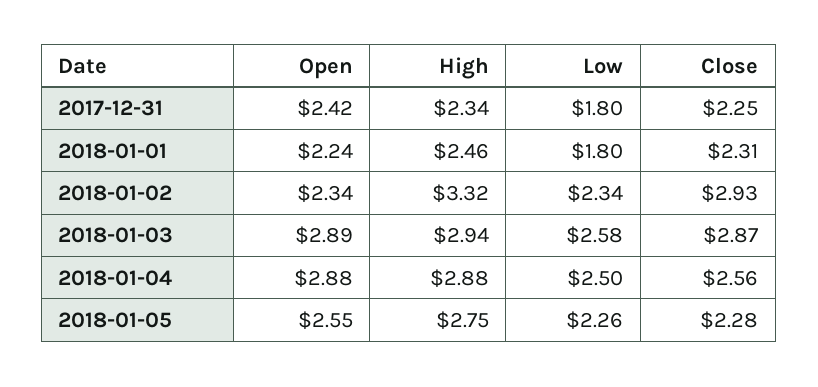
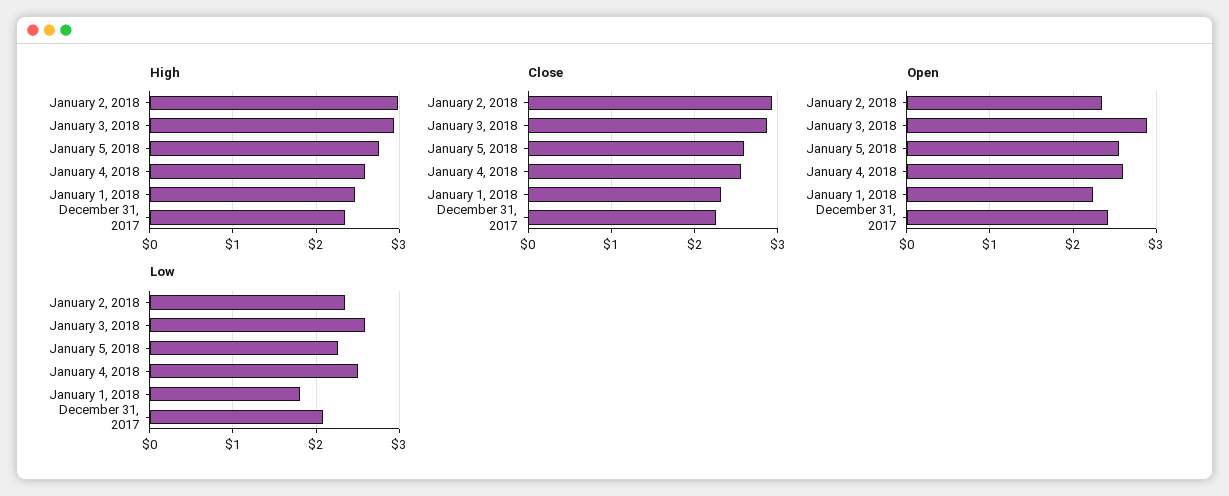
  {
    "Open": {
      "2017-12-31": 2.42,
      "2018-01-01": 2.24,
      "2018-01-02": 2.34,
      "2018-01-03": 2.89,
-     "2018-01-04": 2.88,
+     "2018-01-04": 2.6,
      "2018-01-05": 2.55
    },
    "High": {
      "2017-12-31": 2.34,
      "2018-01-01": 2.46,
-     "2018-01-02": 3.32,
+     "2018-01-02": 3,
      "2018-01-03": 2.94,
-     "2018-01-04": 2.88,
+     "2018-01-04": 2.6,
      "2018-01-05": 2.75
    },
    "Low": {
-     "2017-12-31": 1.8,
+     "2017-12-31": 2.1,
      "2018-01-01": 1.8,
      "2018-01-02": 2.34,
      "2018-01-03": 2.58,
      "2018-01-04": 2.5,
      "2018-01-05": 2.26
    },
    "Close": {
      "2017-12-31": 2.25,
      "2018-01-01": 2.31,
      "2018-01-02": 2.93,
      "2018-01-03": 2.87,
      "2018-01-04": 2.56,
-     "2018-01-05": 2.28
+     "2018-01-05": 2.6
    }
  }

